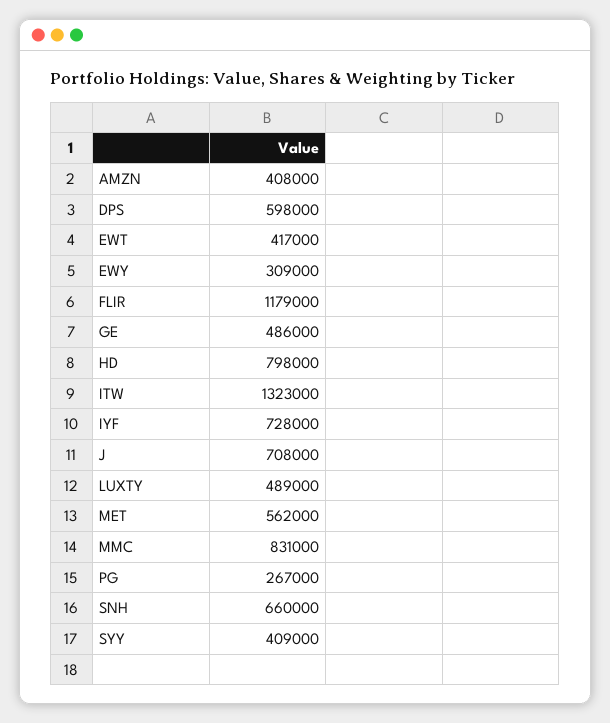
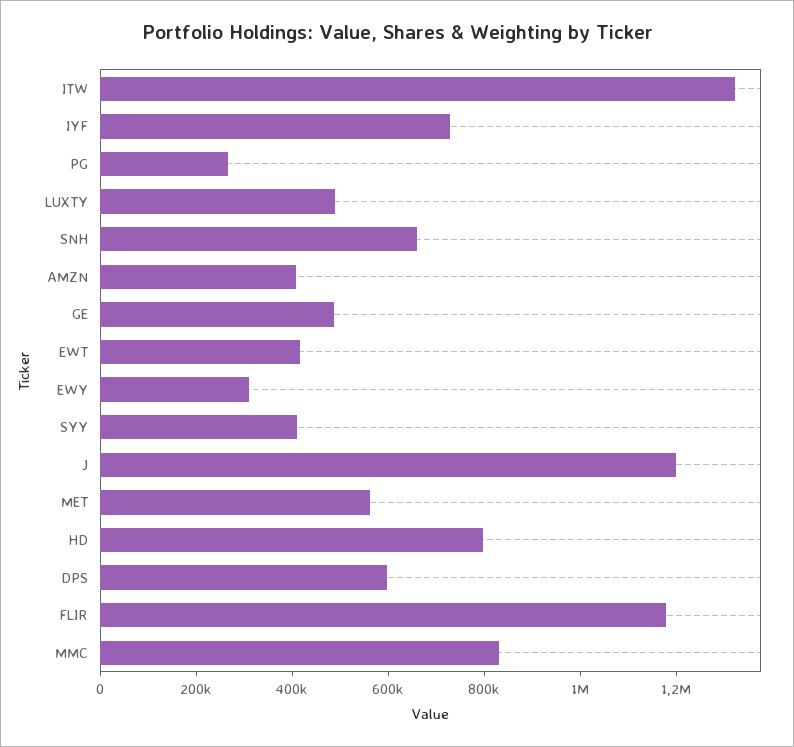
  {
    "AMZN": 408000,
    "DPS": 598000,
    "EWT": 417000,
    "EWY": 309000,
    "FLIR": 1179000,
    "GE": 486000,
    "HD": 798000,
    "ITW": 1323000,
    "IYF": 728000,
-   "J": 708000,
+   "J": 1200000,
    "LUXTY": 489000,
    "MET": 562000,
    "MMC": 831000,
    "PG": 267000,
    "SNH": 660000,
    "SYY": 409000
  }

